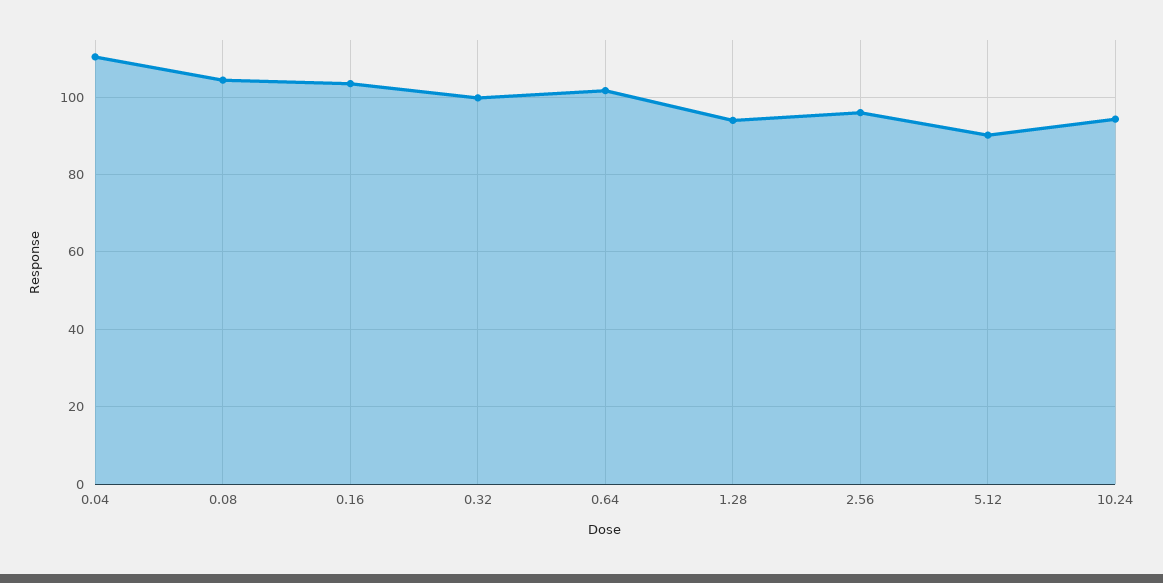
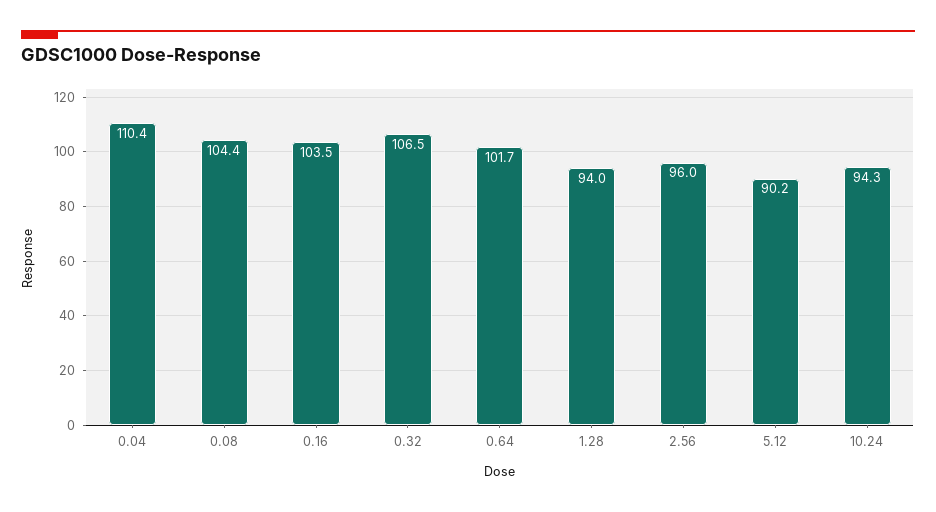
  {
    "0.04": 110.4,
    "0.08": 104.4,
    "0.16": 103.5,
-   "0.32": 100,
+   "0.32": 106.5,
    "0.64": 101.7,
    "1.28": 94,
    "2.56": 96,
    "5.12": 90.2,
    "10.24": 94.3
  }

